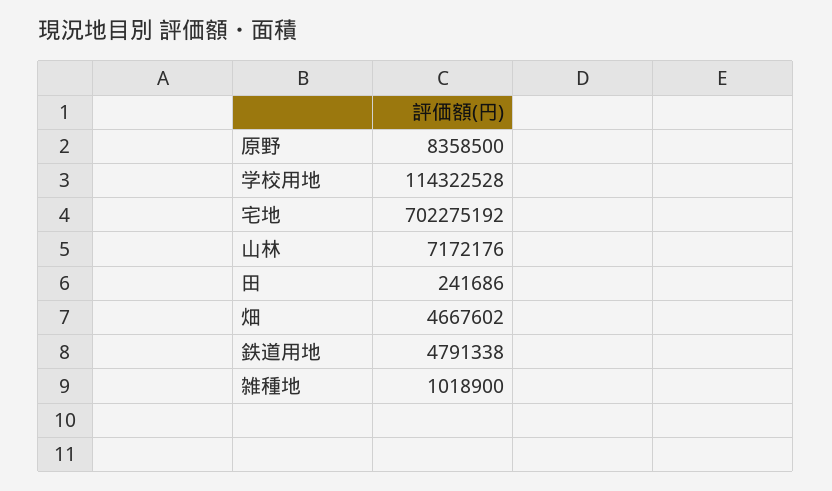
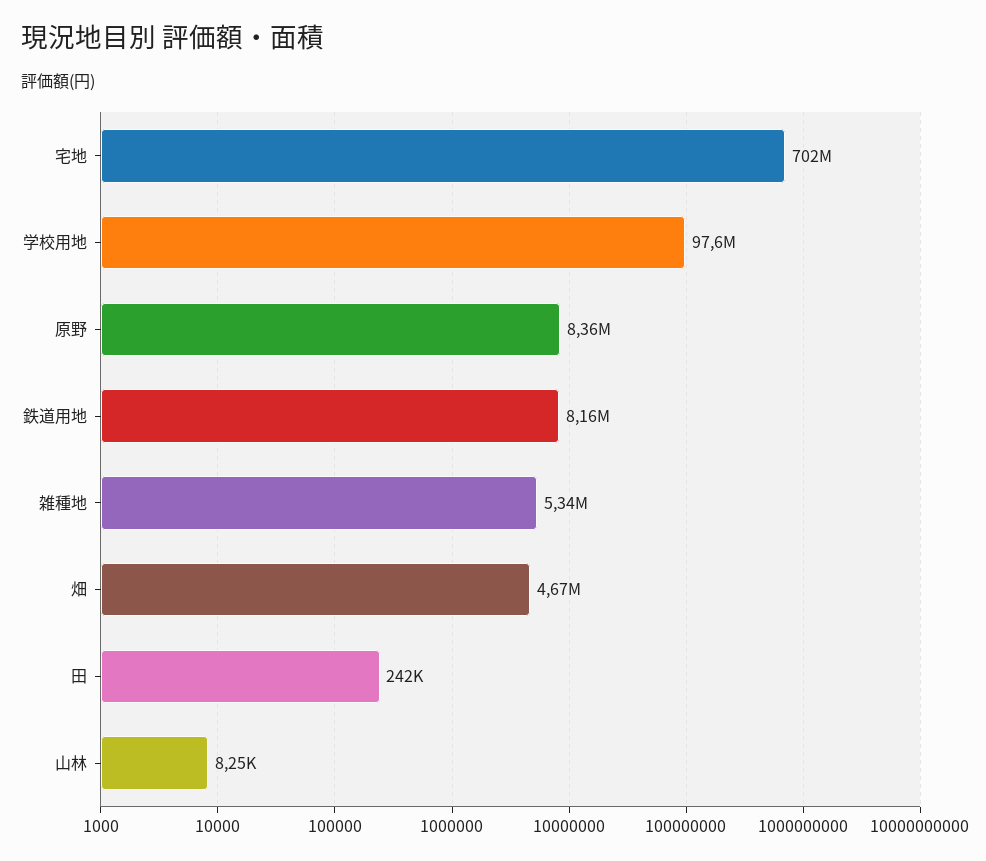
  {
    "原野": 8358500,
-   "学校用地": 114322528,
+   "学校用地": 97600000,
    "宅地": 702275192,
-   "山林": 7172176,
+   "山林": 8250,
    "田": 241686,
    "畑": 4667602,
-   "鉄道用地": 4791338,
+   "鉄道用地": 8160000,
-   "雑種地": 1018900
+   "雑種地": 5340000
  }

